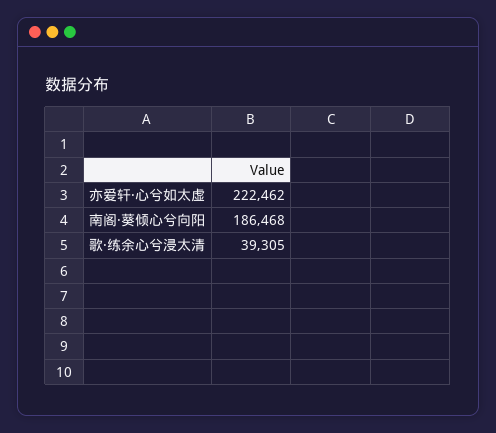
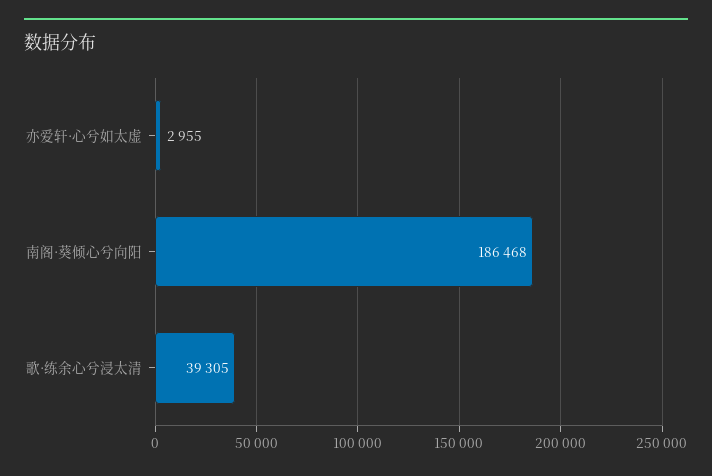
  {
-   "亦爱轩·心兮如太虚": 222462,
+   "亦爱轩·心兮如太虚": 2955,
    "南阁·葵倾心兮向阳": 186468,
    "歌·练余心兮浸太清": 39305
  }

